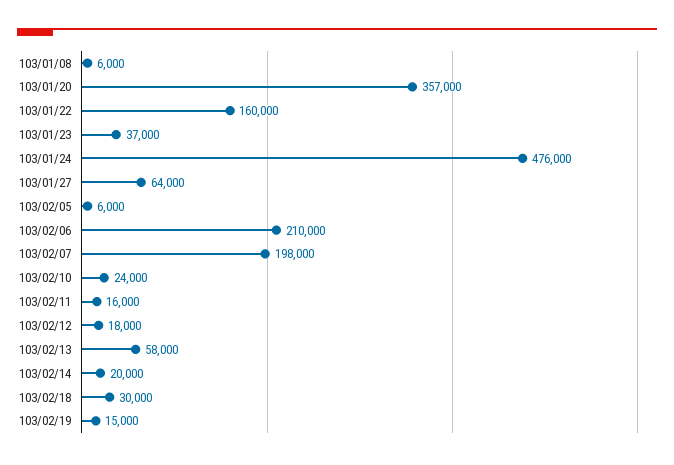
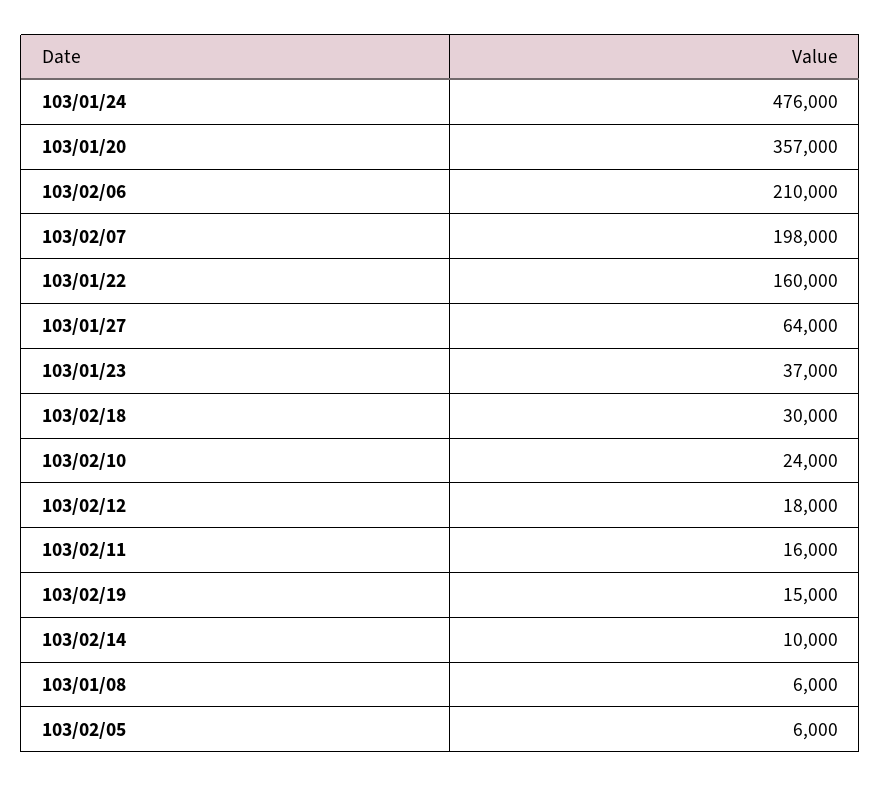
  {
    "103/01/08": 6000,
    "103/01/20": 357000,
    "103/01/22": 160000,
    "103/01/23": 37000,
    "103/01/24": 476000,
    "103/01/27": 64000,
    "103/02/05": 6000,
    "103/02/06": 210000,
    "103/02/07": 198000,
    "103/02/10": 24000,
    "103/02/11": 16000,
    "103/02/12": 18000,
-   "103/02/13": 58000,
-   "103/02/14": 20000,
+   "103/02/14": 10000,
    "103/02/18": 30000,
    "103/02/19": 15000
  }

